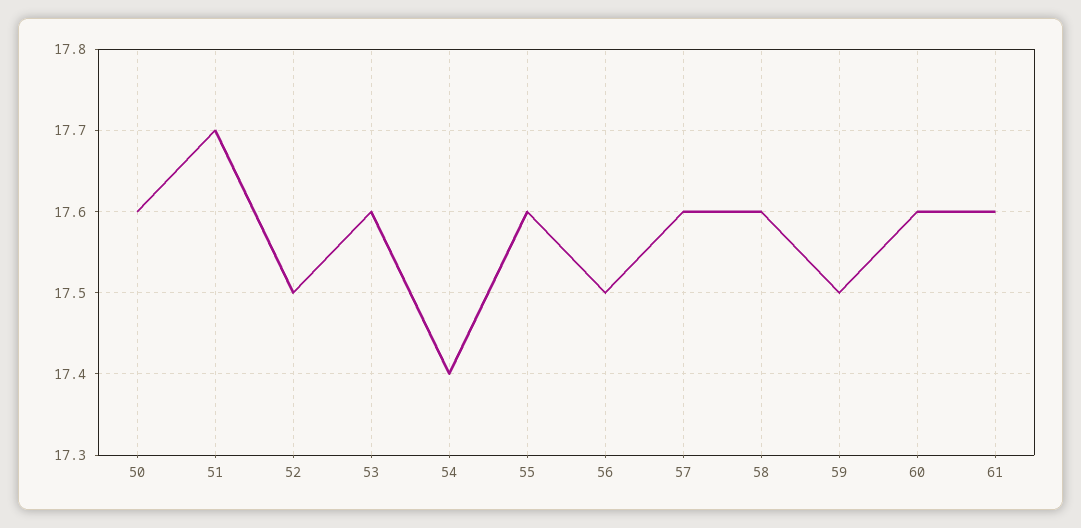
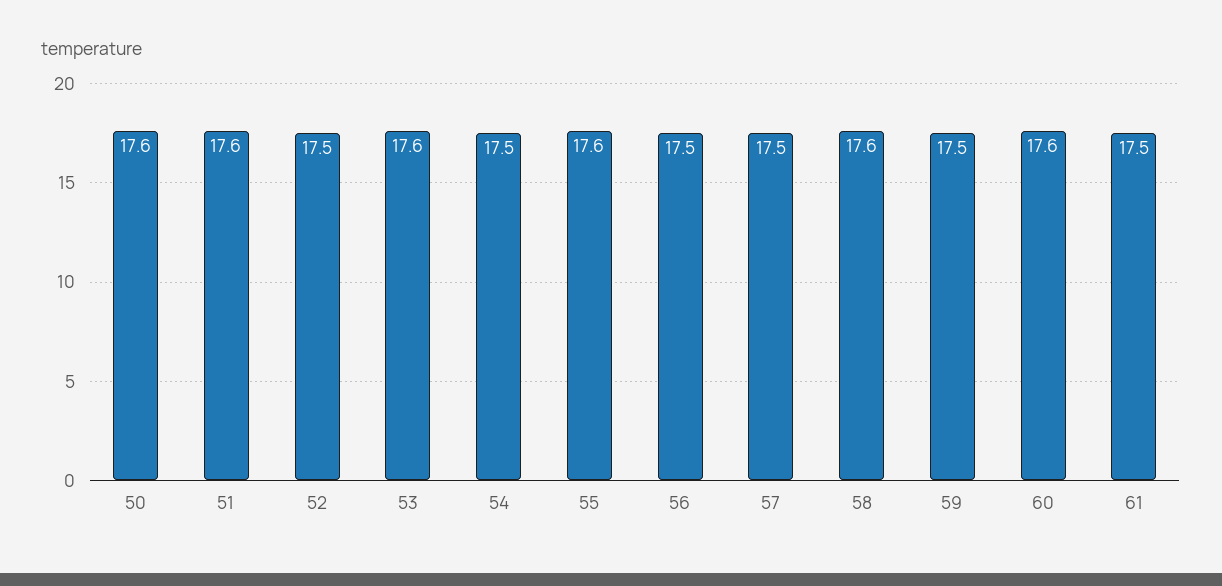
  {
    "50": 17.6,
-   "51": 17.7,
+   "51": 17.6,
    "52": 17.5,
    "53": 17.6,
-   "54": 17.4,
+   "54": 17.5,
    "55": 17.6,
    "56": 17.5,
-   "57": 17.6,
+   "57": 17.5,
    "58": 17.6,
    "59": 17.5,
    "60": 17.6,
-   "61": 17.6
+   "61": 17.5
  }

